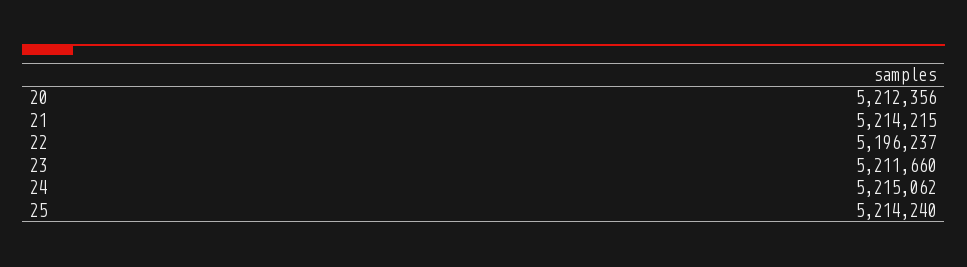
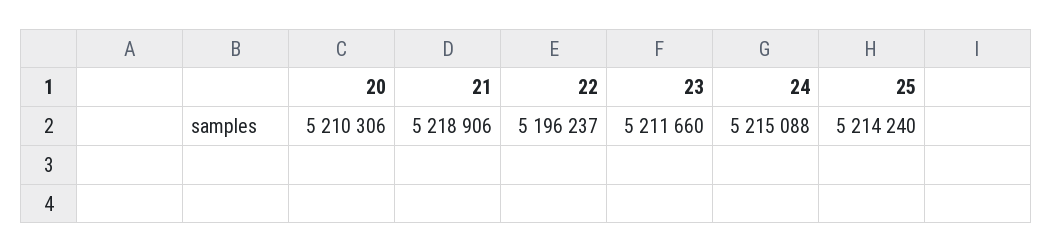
  {
-   "20": 5212356,
+   "20": 5210306,
-   "21": 5214215,
+   "21": 5218906,
    "22": 5196237,
    "23": 5211660,
-   "24": 5215062,
+   "24": 5215088,
    "25": 5214240
  }

